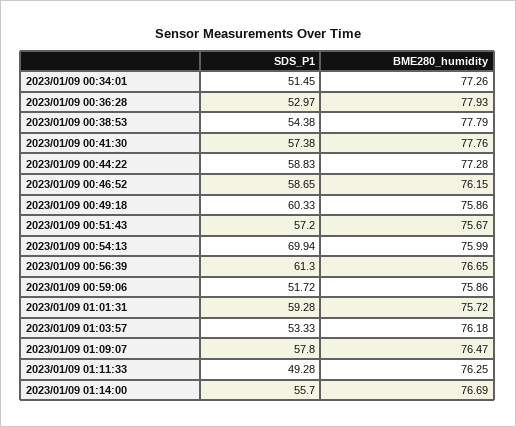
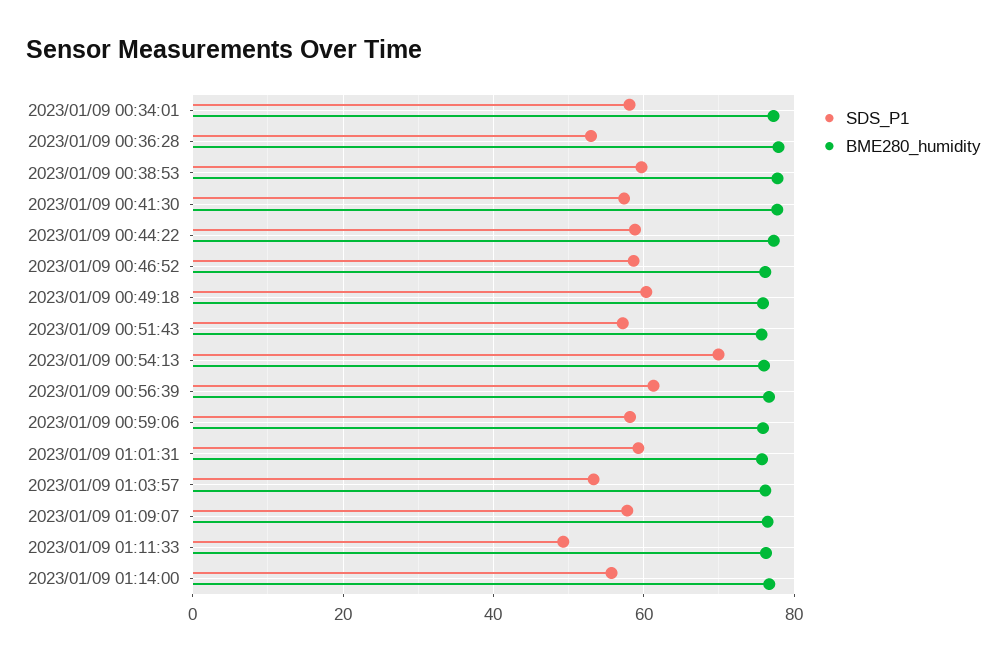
  {
    "SDS_P1": {
-     "2023/01/09 00:34:01": 51.45,
+     "2023/01/09 00:34:01": 58,
      "2023/01/09 00:36:28": 52.97,
-     "2023/01/09 00:38:53": 54.38,
+     "2023/01/09 00:38:53": 60,
      "2023/01/09 00:41:30": 57.38,
      "2023/01/09 00:44:22": 58.83,
      "2023/01/09 00:46:52": 58.65,
      "2023/01/09 00:49:18": 60.33,
      "2023/01/09 00:51:43": 57.2,
      "2023/01/09 00:54:13": 69.94,
      "2023/01/09 00:56:39": 61.3,
-     "2023/01/09 00:59:06": 51.72,
+     "2023/01/09 00:59:06": 58,
      "2023/01/09 01:01:31": 59.28,
      "2023/01/09 01:03:57": 53.33,
      "2023/01/09 01:09:07": 57.8,
      "2023/01/09 01:11:33": 49.28,
      "2023/01/09 01:14:00": 55.7
    },
    "BME280_humidity": {
      "2023/01/09 00:34:01": 77.26,
      "2023/01/09 00:36:28": 77.93,
      "2023/01/09 00:38:53": 77.79,
      "2023/01/09 00:41:30": 77.76,
      "2023/01/09 00:44:22": 77.28,
      "2023/01/09 00:46:52": 76.15,
      "2023/01/09 00:49:18": 75.86,
      "2023/01/09 00:51:43": 75.67,
      "2023/01/09 00:54:13": 75.99,
      "2023/01/09 00:56:39": 76.65,
      "2023/01/09 00:59:06": 75.86,
      "2023/01/09 01:01:31": 75.72,
      "2023/01/09 01:03:57": 76.18,
      "2023/01/09 01:09:07": 76.47,
      "2023/01/09 01:11:33": 76.25,
      "2023/01/09 01:14:00": 76.69
    }
  }

